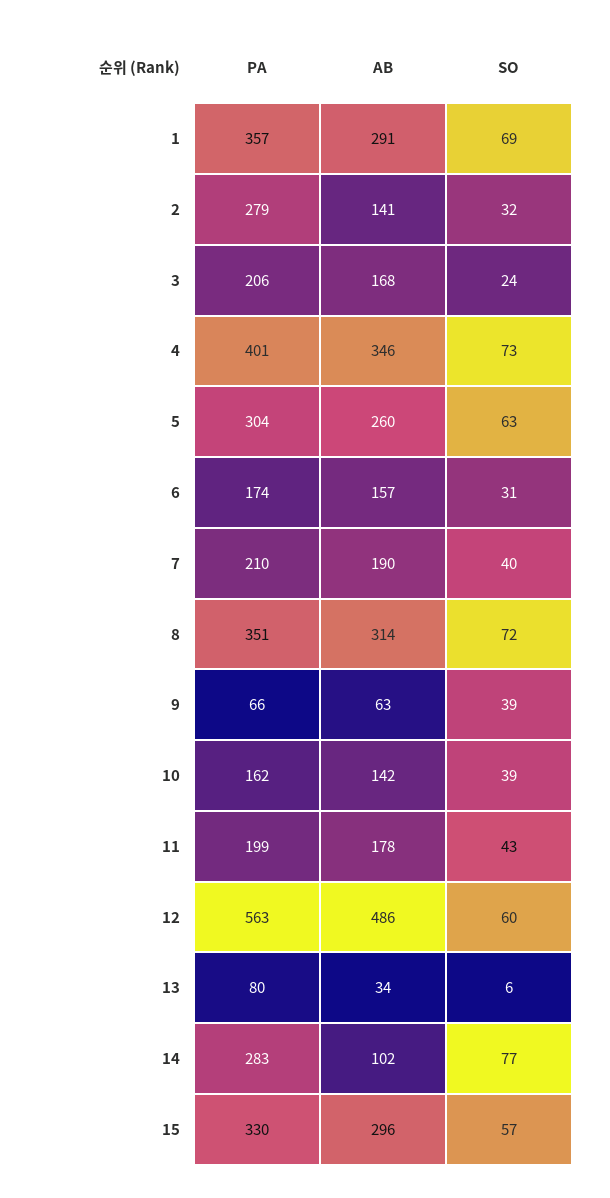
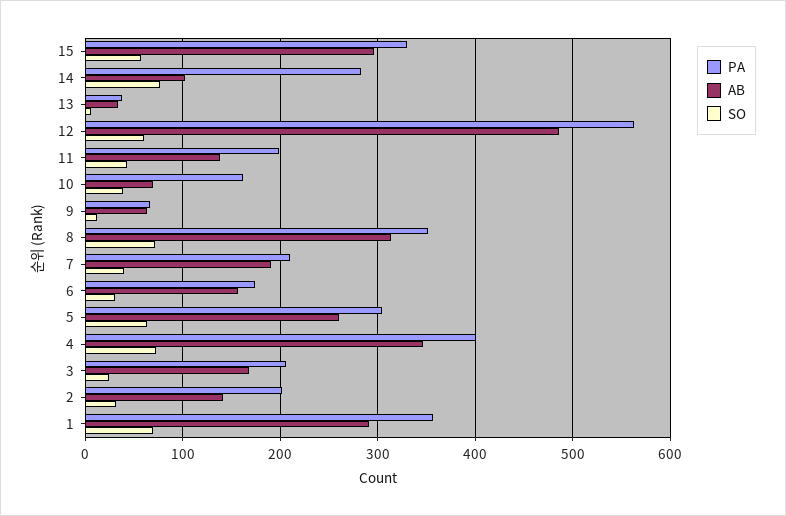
  {
    "PA": {
      "1": 357,
-     "2": 279,
+     "2": 200,
      "3": 206,
      "4": 401,
      "5": 304,
      "6": 174,
      "7": 210,
      "8": 351,
      "9": 66,
      "10": 162,
      "11": 199,
      "12": 563,
-     "13": 80,
+     "13": 40,
      "14": 283,
      "15": 330
    },
    "AB": {
      "1": 291,
      "2": 141,
      "3": 168,
      "4": 346,
      "5": 260,
      "6": 157,
      "7": 190,
      "8": 314,
      "9": 63,
-     "10": 142,
+     "10": 70,
-     "11": 178,
+     "11": 140,
      "12": 486,
      "13": 34,
      "14": 102,
      "15": 296
    },
    "SO": {
      "1": 69,
      "2": 32,
      "3": 24,
      "4": 73,
      "5": 63,
      "6": 31,
      "7": 40,
      "8": 72,
-     "9": 39,
+     "9": 10,
      "10": 39,
      "11": 43,
      "12": 60,
      "13": 6,
      "14": 77,
      "15": 57
    }
  }

